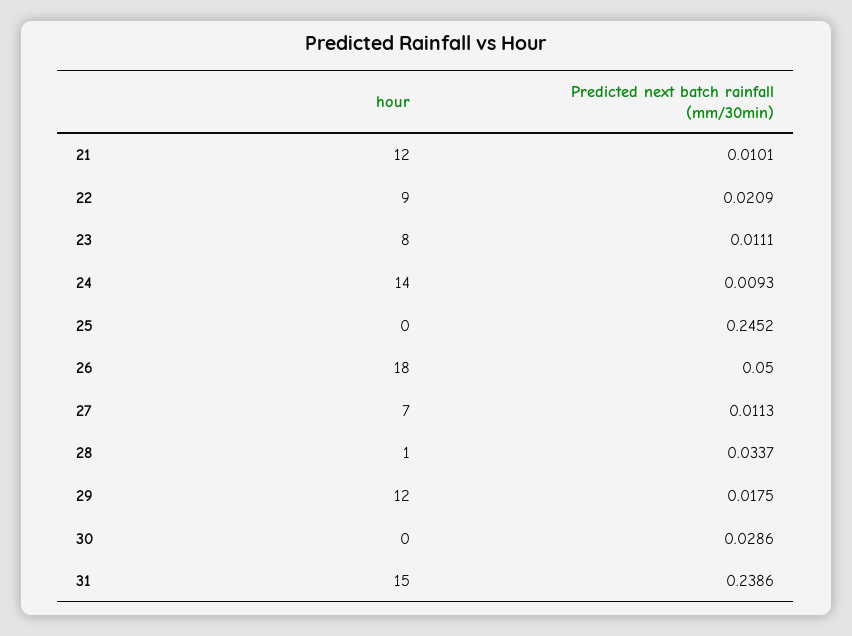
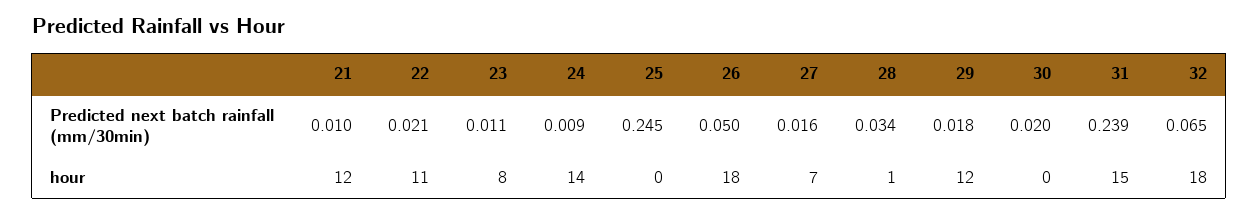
  {
    "hour": {
      "21": 12,
-     "22": 9,
+     "22": 11,
      "23": 8,
      "24": 14,
      "25": 0,
      "26": 18,
      "27": 7,
      "28": 1,
      "29": 12,
      "30": 0,
-     "31": 15
+     "31": 15,
+     "32": 18
    },
    "Predicted next batch rainfall (mm/30min)": {
      "21": 0.0101,
      "22": 0.0209,
      "23": 0.0111,
      "24": 0.0093,
      "25": 0.2452,
      "26": 0.05,
-     "27": 0.0113,
+     "27": 0.016,
      "28": 0.0337,
      "29": 0.0175,
-     "30": 0.0286,
+     "30": 0.02,
-     "31": 0.2386
+     "31": 0.2386,
+     "32": 0.065
    }
  }

